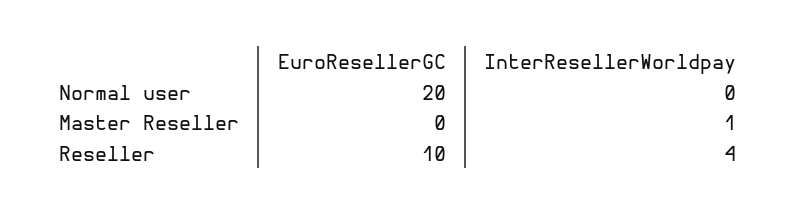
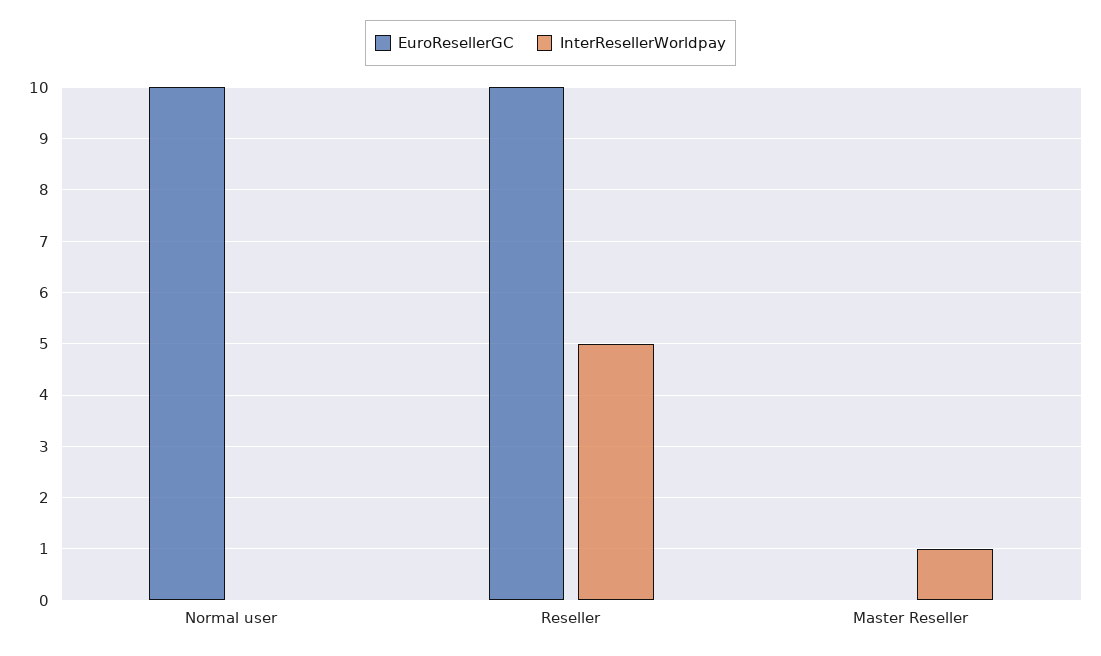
  {
    "EuroResellerGC": {
-     "Normal user": 20,
+     "Normal user": 10,
      "Master Reseller": 0,
      "Reseller": 10
    },
    "InterResellerWorldpay": {
      "Normal user": 0,
      "Master Reseller": 1,
-     "Reseller": 4
+     "Reseller": 5
    }
  }

